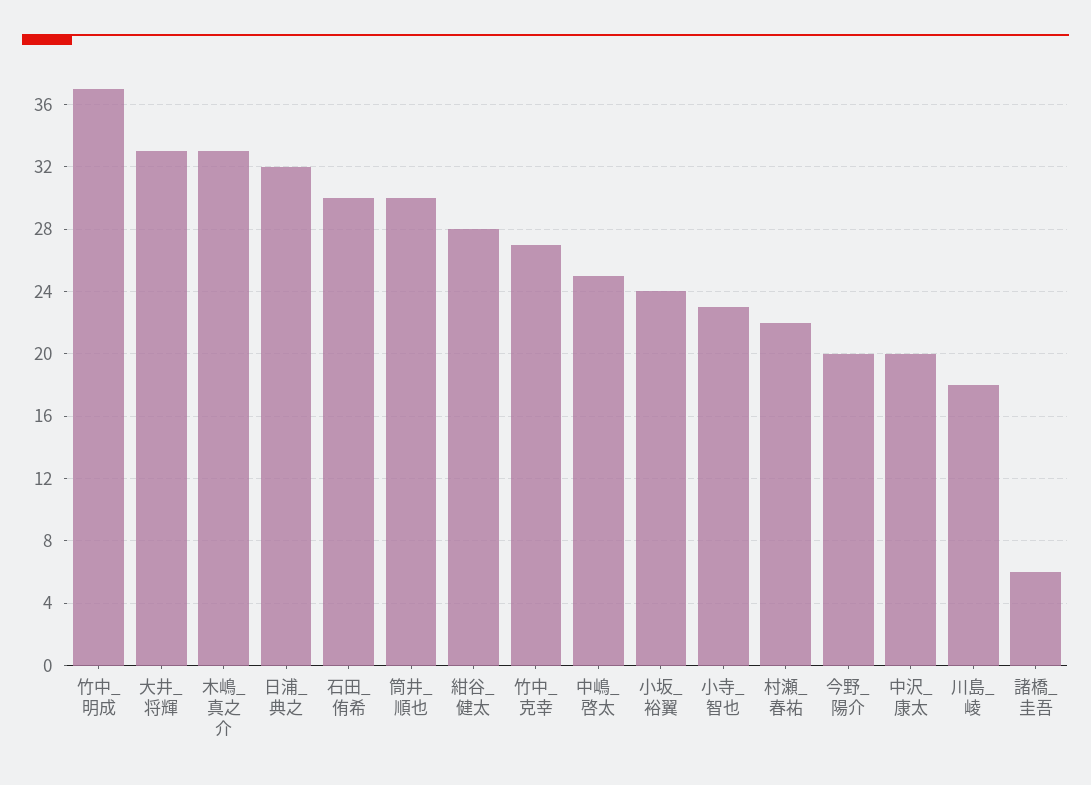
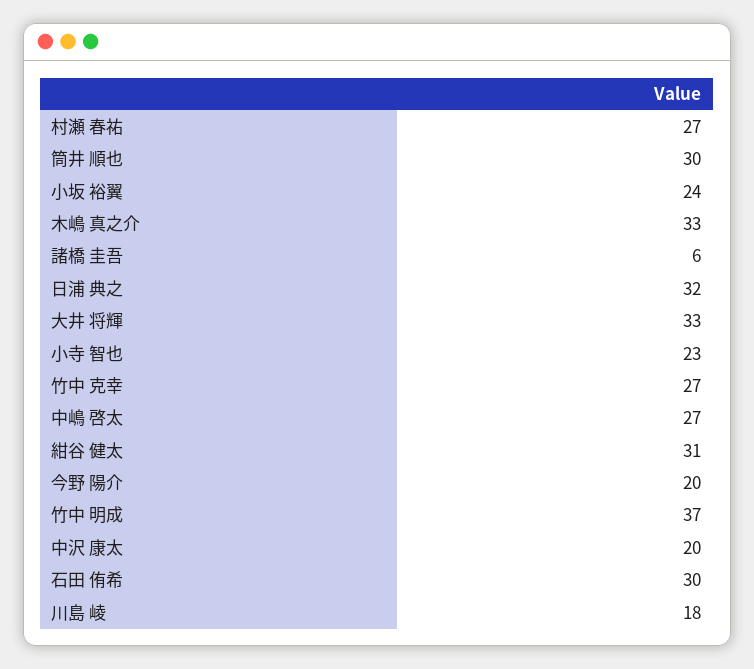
  {
    "竹中_明成": 37,
    "大井_将輝": 33,
    "木嶋_真之介": 33,
    "日浦_典之": 32,
    "石田_侑希": 30,
    "筒井_順也": 30,
-   "紺谷_健太": 28,
+   "紺谷_健太": 31,
    "竹中_克幸": 27,
-   "中嶋_啓太": 25,
+   "中嶋_啓太": 27,
    "小坂_裕翼": 24,
    "小寺_智也": 23,
-   "村瀬_春祐": 22,
+   "村瀬_春祐": 27,
    "今野_陽介": 20,
    "中沢_康太": 20,
    "川島_崚": 18,
    "諸橋_圭吾": 6
  }

